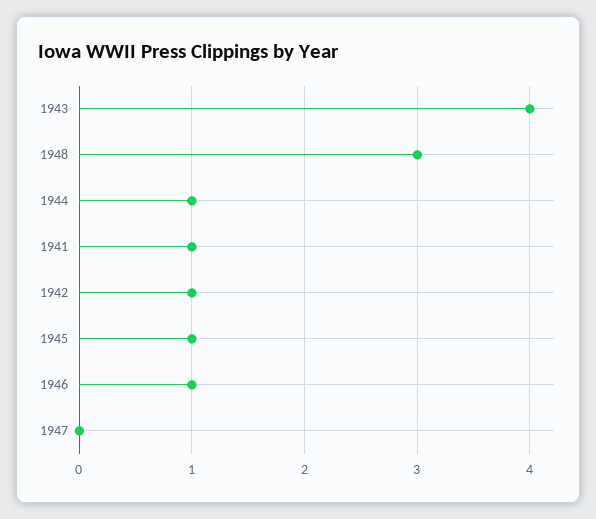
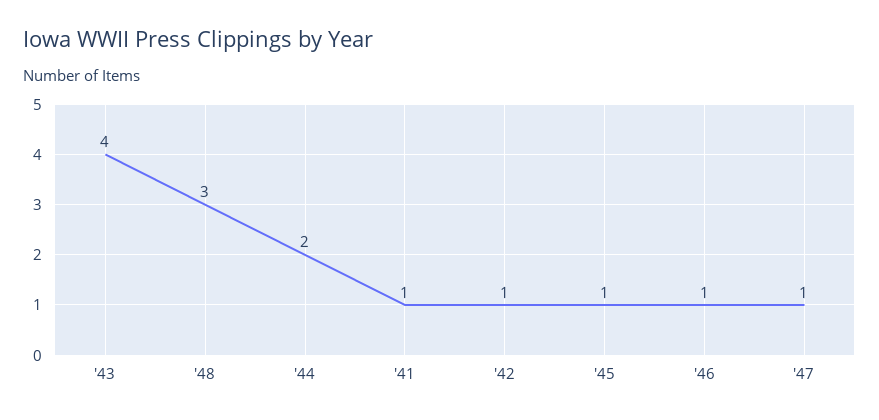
  {
    "1943": 4,
    "1948": 3,
-   "1944": 1,
+   "1944": 2,
    "1941": 1,
    "1942": 1,
    "1945": 1,
    "1946": 1,
-   "1947": 0
+   "1947": 1
  }

